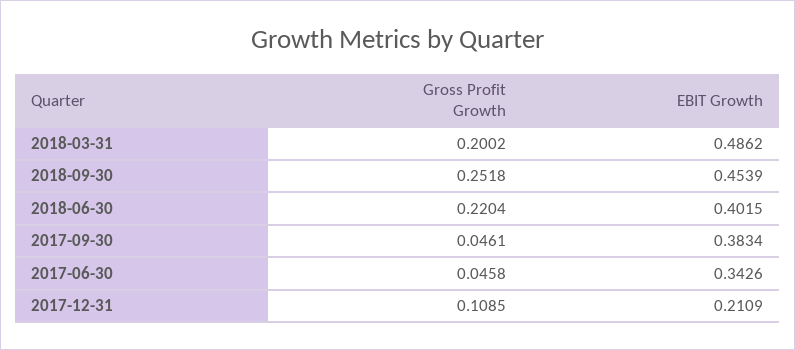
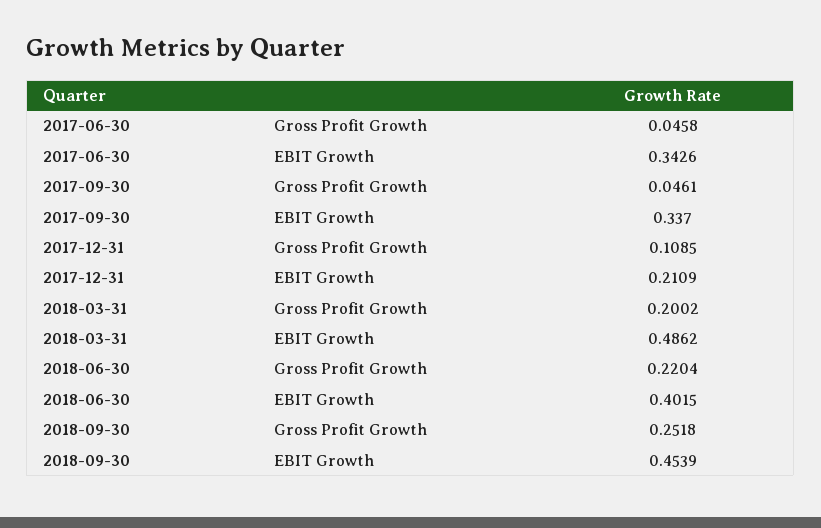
  {
    "Gross Profit Growth": {
      "2018-03-31": 0.2002,
      "2018-09-30": 0.2518,
      "2018-06-30": 0.2204,
      "2017-09-30": 0.0461,
      "2017-06-30": 0.0458,
      "2017-12-31": 0.1085
    },
    "EBIT Growth": {
      "2018-03-31": 0.4862,
      "2018-09-30": 0.4539,
      "2018-06-30": 0.4015,
-     "2017-09-30": 0.3834,
+     "2017-09-30": 0.337,
      "2017-06-30": 0.3426,
      "2017-12-31": 0.2109
    }
  }

